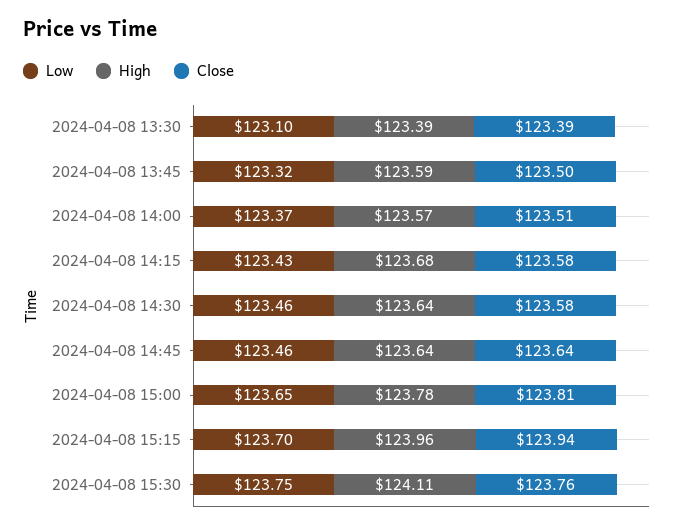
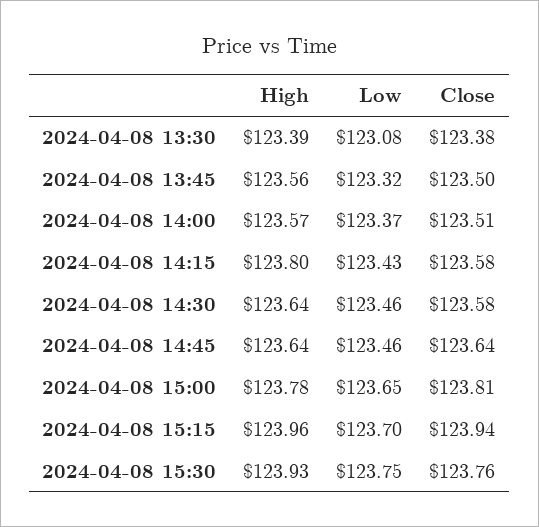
  {
    "Low": {
-     "2024-04-08 13:30": 123.1,
+     "2024-04-08 13:30": 123.08,
      "2024-04-08 13:45": 123.32,
      "2024-04-08 14:00": 123.37,
      "2024-04-08 14:15": 123.43,
      "2024-04-08 14:30": 123.46,
      "2024-04-08 14:45": 123.46,
      "2024-04-08 15:00": 123.65,
      "2024-04-08 15:15": 123.7,
      "2024-04-08 15:30": 123.75
    },
    "High": {
      "2024-04-08 13:30": 123.39,
-     "2024-04-08 13:45": 123.59,
+     "2024-04-08 13:45": 123.56,
      "2024-04-08 14:00": 123.57,
-     "2024-04-08 14:15": 123.68,
+     "2024-04-08 14:15": 123.8,
      "2024-04-08 14:30": 123.64,
      "2024-04-08 14:45": 123.64,
      "2024-04-08 15:00": 123.78,
      "2024-04-08 15:15": 123.96,
-     "2024-04-08 15:30": 124.11
+     "2024-04-08 15:30": 123.93
    },
    "Close": {
-     "2024-04-08 13:30": 123.39,
+     "2024-04-08 13:30": 123.38,
      "2024-04-08 13:45": 123.5,
      "2024-04-08 14:00": 123.51,
      "2024-04-08 14:15": 123.58,
      "2024-04-08 14:30": 123.58,
      "2024-04-08 14:45": 123.64,
      "2024-04-08 15:00": 123.81,
      "2024-04-08 15:15": 123.94,
      "2024-04-08 15:30": 123.76
    }
  }

